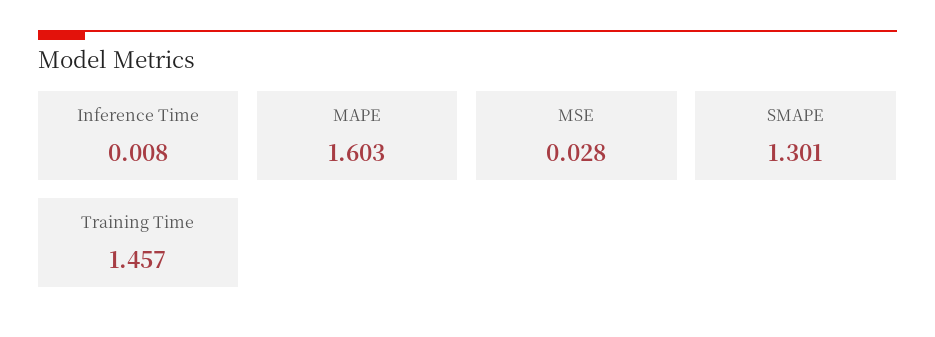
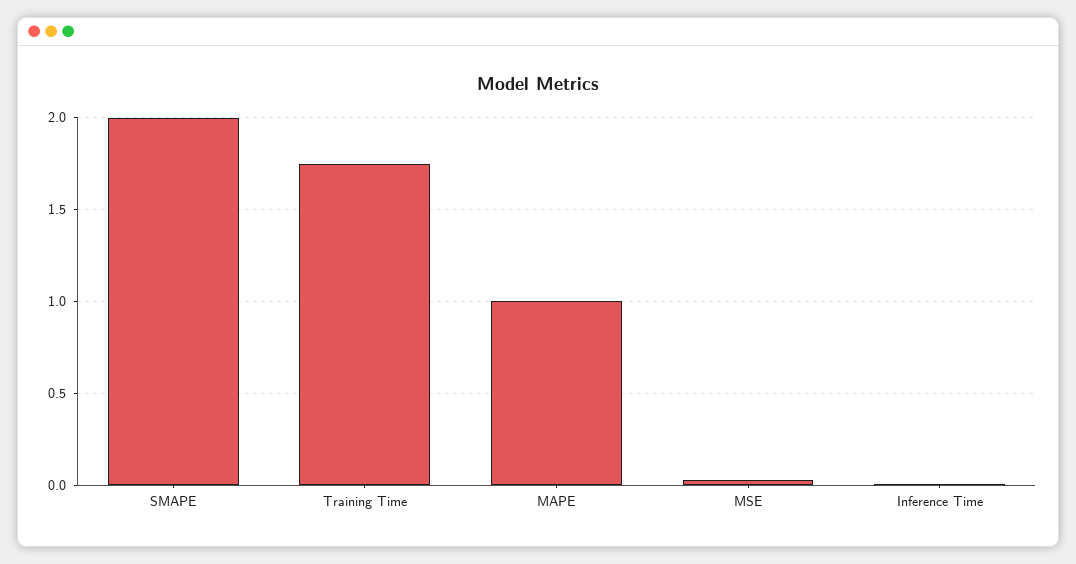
  {
    "Inference Time": 0.008,
-   "MAPE": 1.603,
+   "MAPE": 1,
    "MSE": 0.028,
-   "SMAPE": 1.301,
+   "SMAPE": 2,
-   "Training Time": 1.457
+   "Training Time": 1.75
  }

